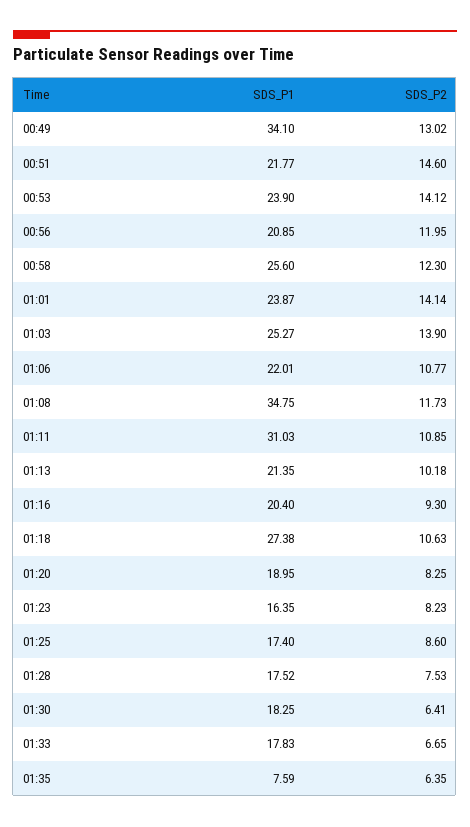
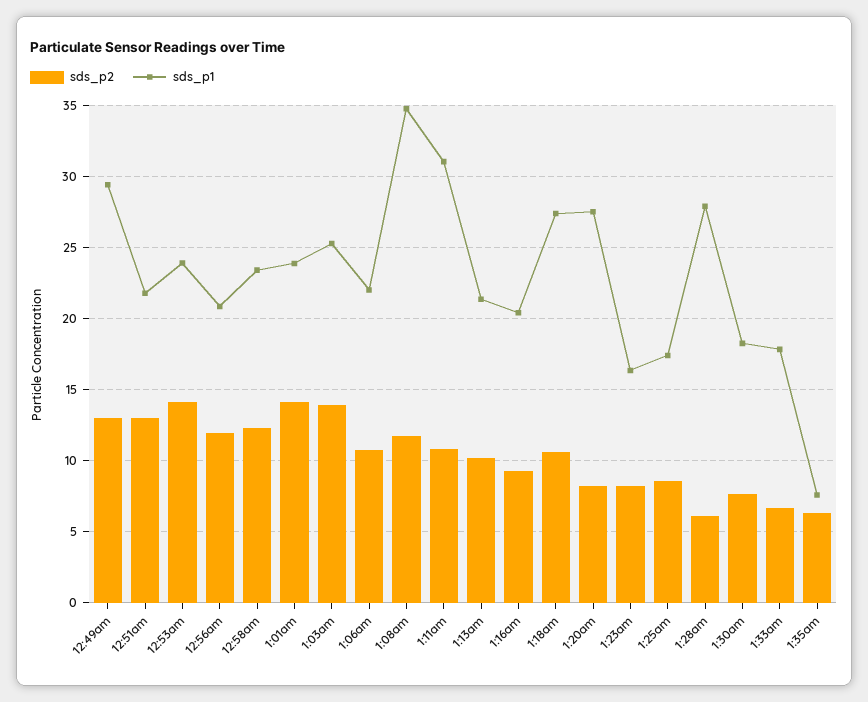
  {
    "SDS_P1": {
-     "00:49": 34.1,
+     "00:49": 29.5,
      "00:51": 21.77,
      "00:53": 23.9,
      "00:56": 20.85,
-     "00:58": 25.6,
+     "00:58": 23.5,
      "01:01": 23.87,
      "01:03": 25.27,
      "01:06": 22.01,
      "01:08": 34.75,
      "01:11": 31.03,
      "01:13": 21.35,
      "01:16": 20.4,
      "01:18": 27.38,
-     "01:20": 18.95,
+     "01:20": 27.5,
      "01:23": 16.35,
      "01:25": 17.4,
-     "01:28": 17.52,
+     "01:28": 28,
      "01:30": 18.25,
      "01:33": 17.83,
      "01:35": 7.59
    },
    "SDS_P2": {
      "00:49": 13.02,
-     "00:51": 14.6,
+     "00:51": 13,
      "00:53": 14.12,
      "00:56": 11.95,
      "00:58": 12.3,
      "01:01": 14.14,
      "01:03": 13.9,
      "01:06": 10.77,
      "01:08": 11.73,
      "01:11": 10.85,
      "01:13": 10.18,
      "01:16": 9.3,
      "01:18": 10.63,
      "01:20": 8.25,
      "01:23": 8.23,
      "01:25": 8.6,
-     "01:28": 7.53,
+     "01:28": 6,
-     "01:30": 6.41,
+     "01:30": 7.5,
      "01:33": 6.65,
      "01:35": 6.35
    }
  }

